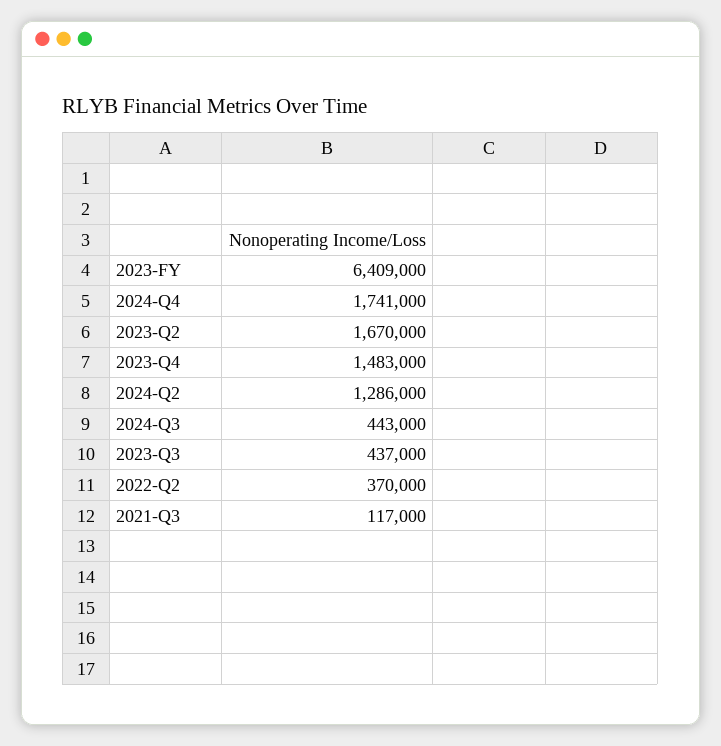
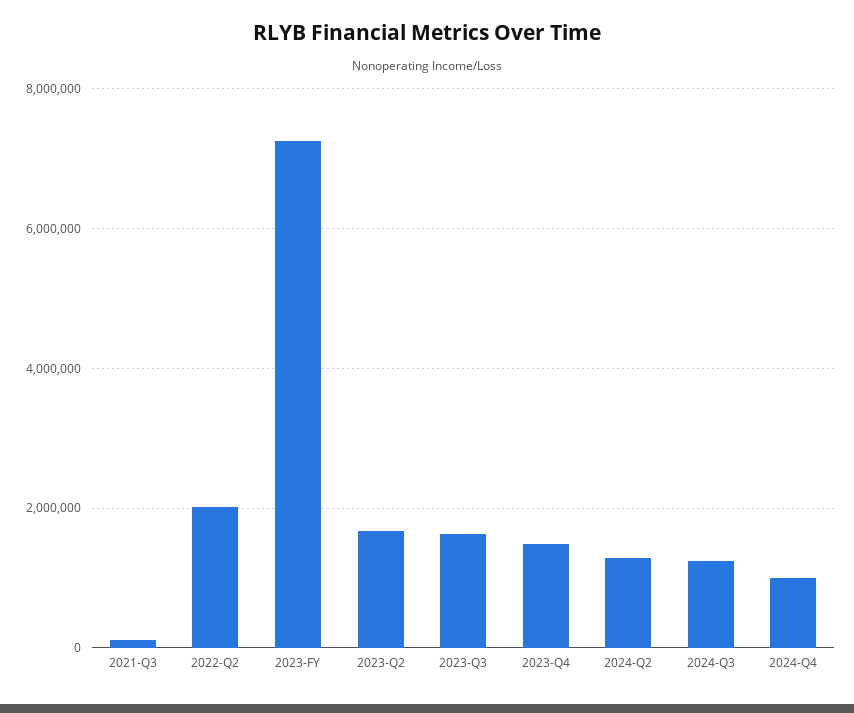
  {
-   "2023-FY": 6409000,
+   "2023-FY": 7200000,
-   "2024-Q4": 1741000,
+   "2024-Q4": 1000000,
    "2023-Q2": 1670000,
    "2023-Q4": 1483000,
    "2024-Q2": 1286000,
-   "2024-Q3": 443000,
+   "2024-Q3": 1200000,
-   "2023-Q3": 437000,
+   "2023-Q3": 1600000,
-   "2022-Q2": 370000,
+   "2022-Q2": 2000000,
    "2021-Q3": 117000
  }

